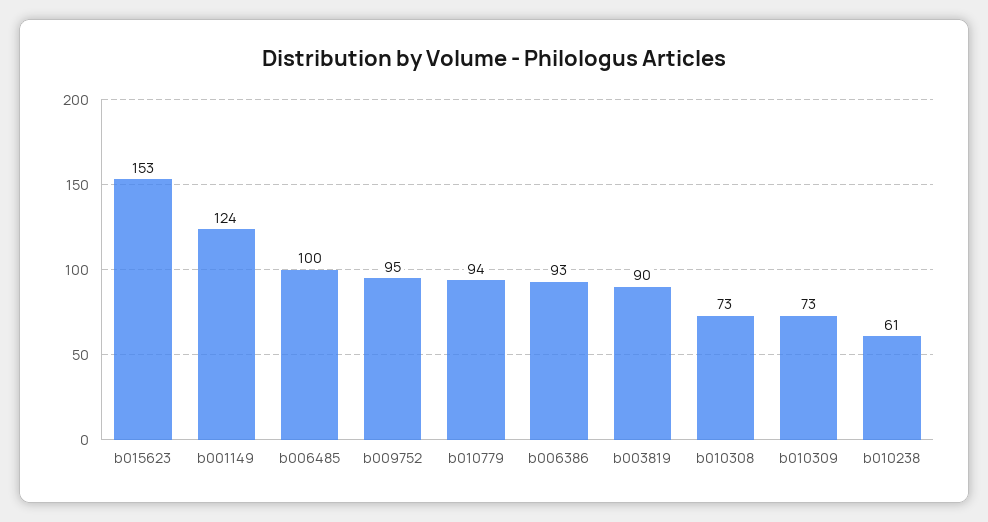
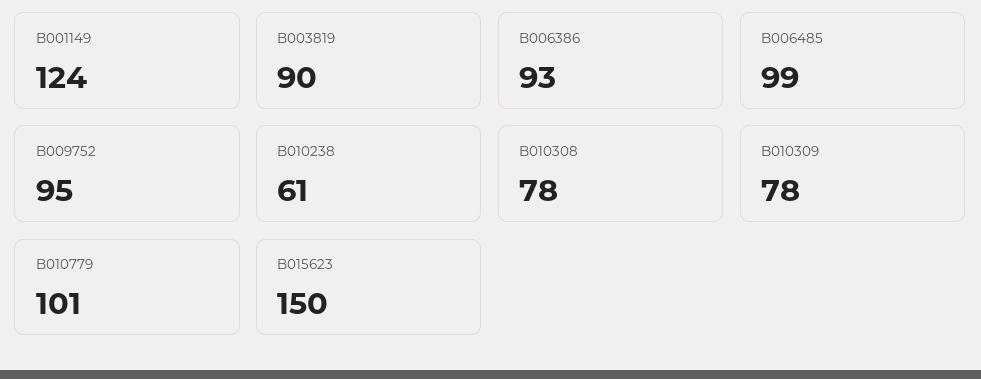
  {
-   "b015623": 153,
+   "b015623": 150,
    "b001149": 124,
-   "b006485": 100,
+   "b006485": 99,
    "b009752": 95,
-   "b010779": 94,
+   "b010779": 101,
    "b006386": 93,
    "b003819": 90,
-   "b010308": 73,
+   "b010308": 78,
-   "b010309": 73,
+   "b010309": 78,
    "b010238": 61
  }

